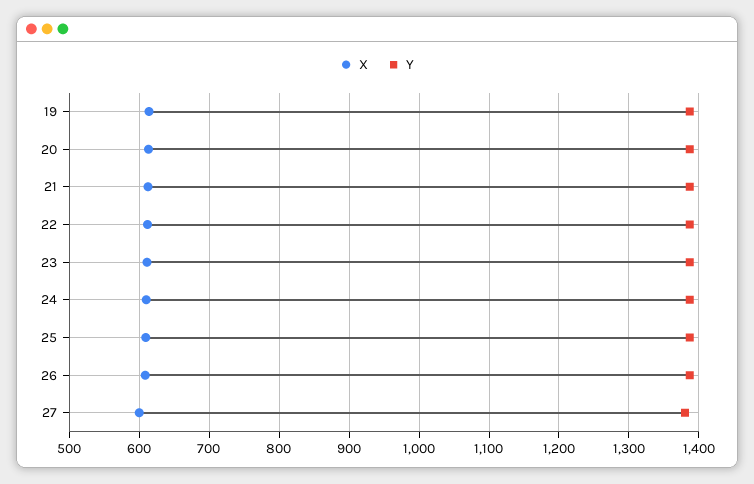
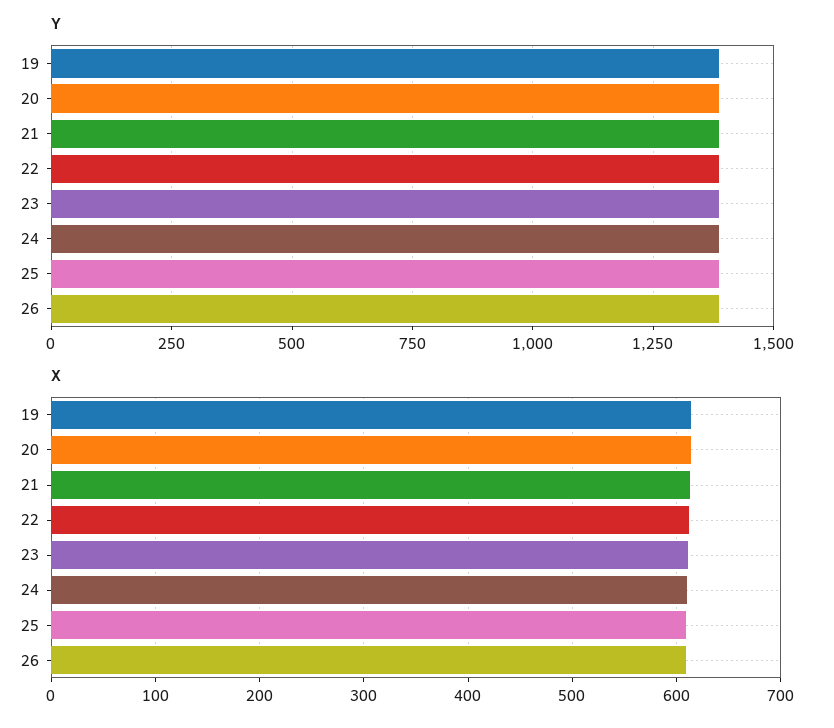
  {
    "X": {
      "19": 610,
      "20": 610,
      "21": 610,
      "22": 610,
      "23": 610,
      "24": 610,
      "25": 610,
-     "26": 610,
+     "26": 610
-     "27": 600
    },
    "Y": {
      "19": 1390,
      "20": 1390,
      "21": 1390,
      "22": 1390,
      "23": 1390,
      "24": 1390,
      "25": 1390,
-     "26": 1390,
+     "26": 1390
-     "27": 1380
    }
  }

